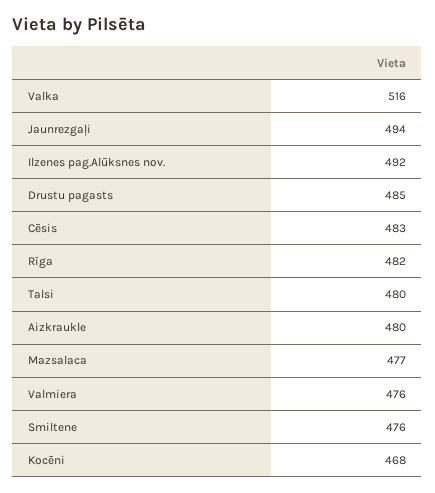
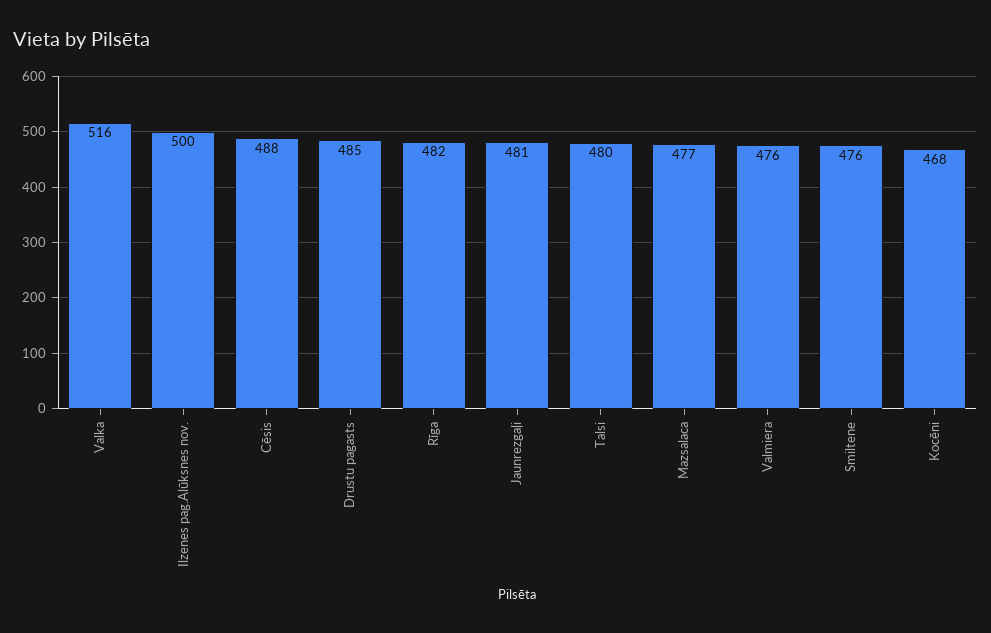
  {
    "Valka": 516,
-   "Jaunrezgaļi": 494,
+   "Jaunrezgaļi": 481,
-   "Ilzenes pag.Alūksnes nov.": 492,
+   "Ilzenes pag.Alūksnes nov.": 500,
    "Drustu pagasts": 485,
-   "Cēsis": 483,
+   "Cēsis": 488,
    "Rīga": 482,
    "Talsi": 480,
-   "Aizkraukle": 480,
    "Mazsalaca": 477,
    "Valmiera": 476,
    "Smiltene": 476,
    "Kocēni": 468
  }

